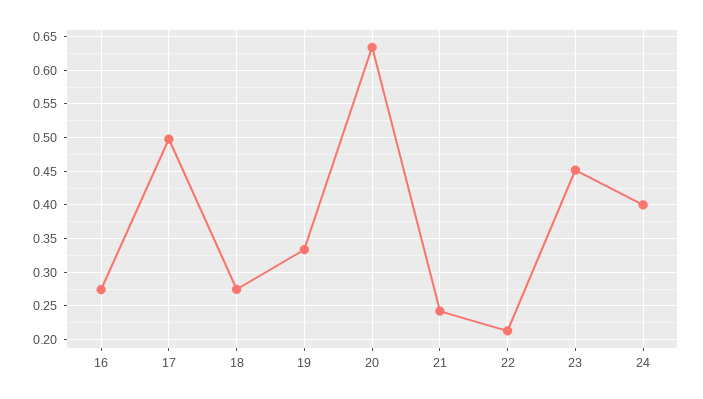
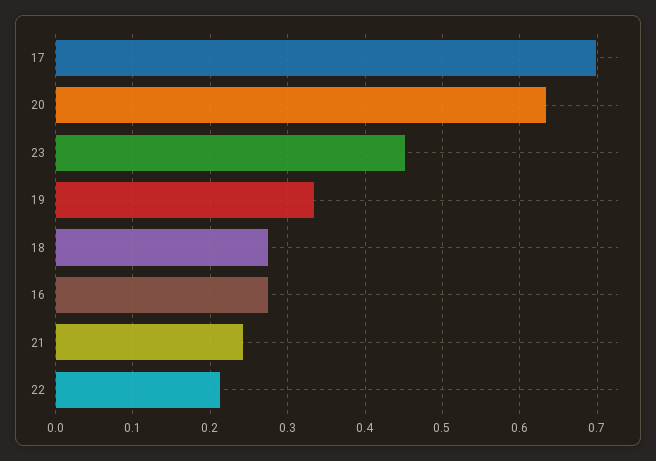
  {
    "16": 0.27,
-   "17": 0.5,
+   "17": 0.7,
    "18": 0.27,
    "19": 0.33,
    "20": 0.63,
    "21": 0.24,
    "22": 0.21,
-   "23": 0.45,
+   "23": 0.45
-   "24": 0.4
  }

